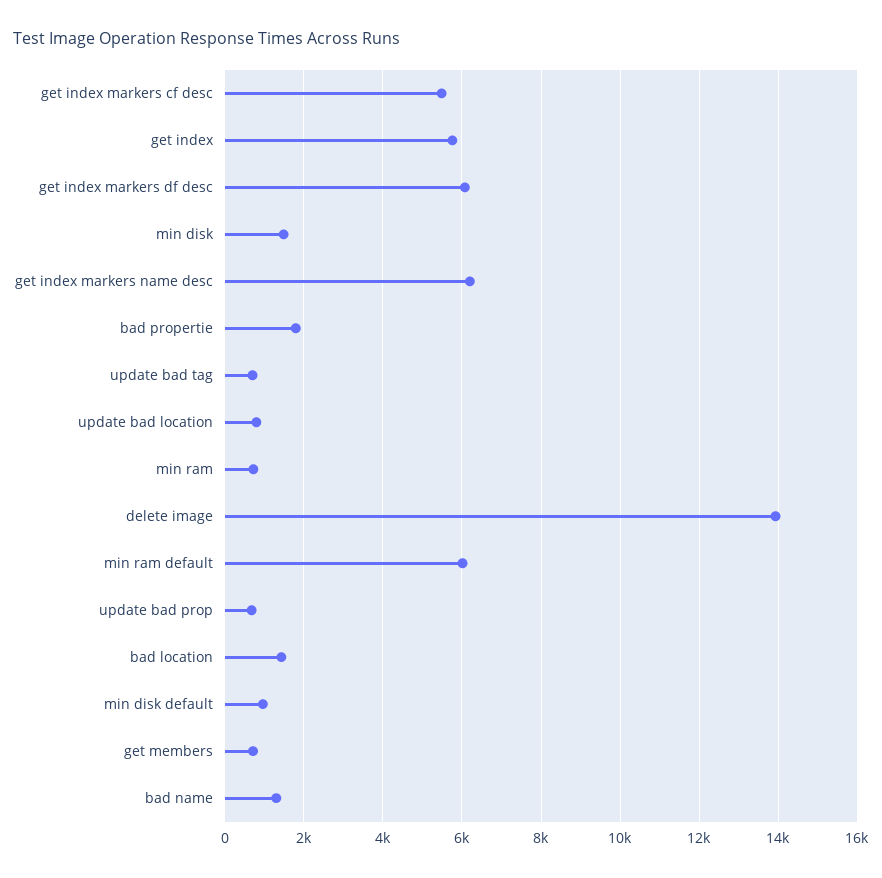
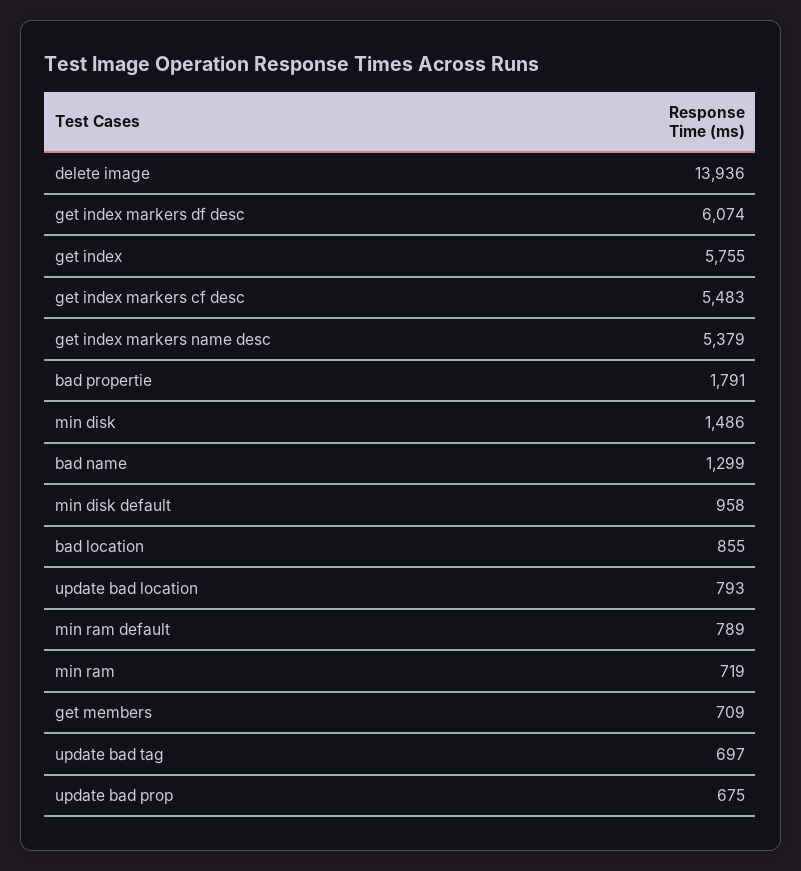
  {
    "get index markers cf desc": 5483,
    "get index": 5755,
    "get index markers df desc": 6074,
    "min disk": 1486,
-   "get index markers name desc": 6200,
+   "get index markers name desc": 5379,
    "bad propertie": 1791,
    "update bad tag": 697,
    "update bad location": 793,
    "min ram": 719,
    "delete image": 13936,
-   "min ram default": 6000,
+   "min ram default": 789,
    "update bad prop": 675,
-   "bad location": 1400,
+   "bad location": 855,
    "min disk default": 958,
    "get members": 709,
    "bad name": 1299
  }

